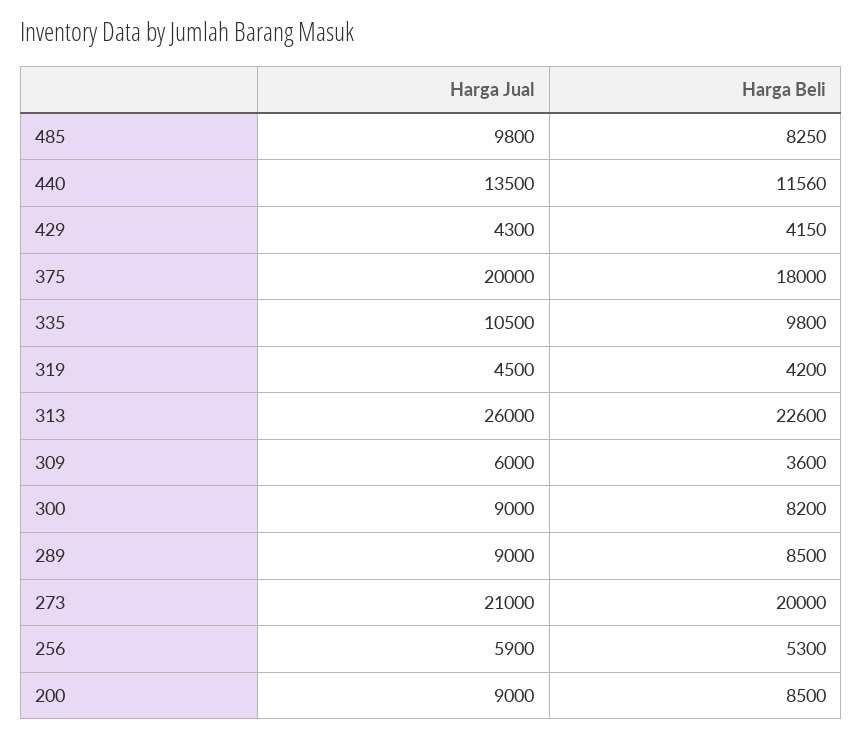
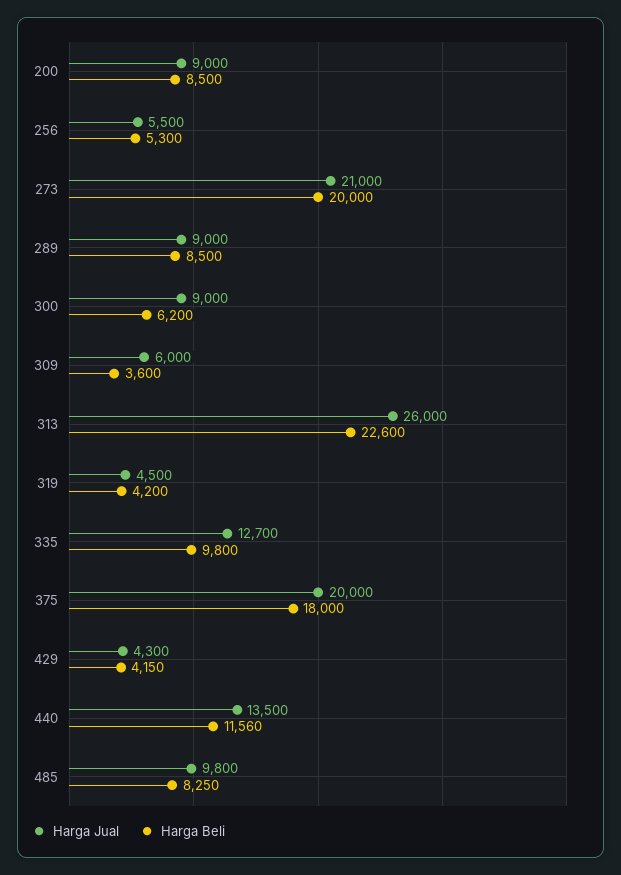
  {
    "Harga Jual": {
      "485": 9800,
      "440": 13500,
      "429": 4300,
      "375": 20000,
-     "335": 10500,
+     "335": 12700,
      "319": 4500,
      "313": 26000,
      "309": 6000,
      "300": 9000,
      "289": 9000,
      "273": 21000,
-     "256": 5900,
+     "256": 5500,
      "200": 9000
    },
    "Harga Beli": {
      "485": 8250,
      "440": 11560,
      "429": 4150,
      "375": 18000,
      "335": 9800,
      "319": 4200,
      "313": 22600,
      "309": 3600,
-     "300": 8200,
+     "300": 6200,
      "289": 8500,
      "273": 20000,
      "256": 5300,
      "200": 8500
    }
  }

